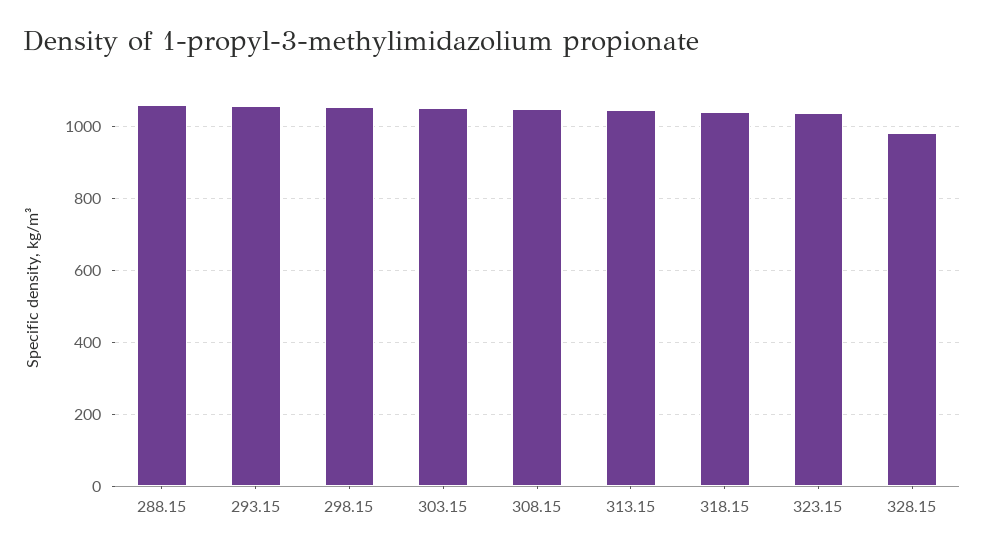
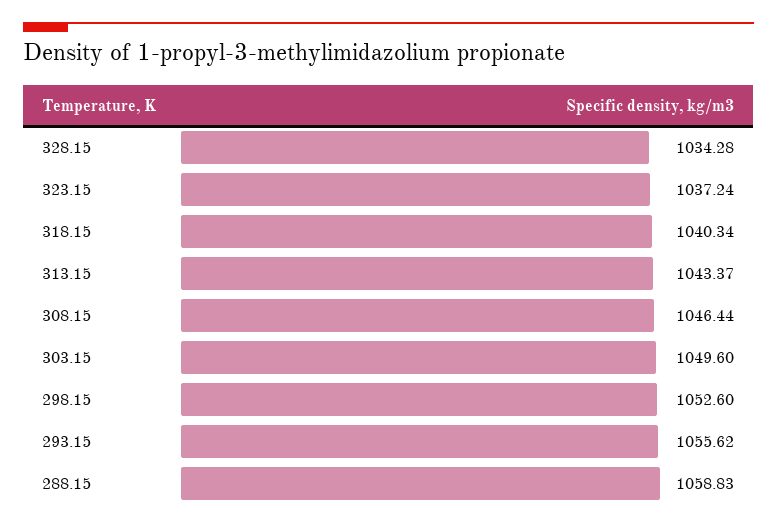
  {
    "288.15": 1058.83,
    "293.15": 1055.62,
    "298.15": 1052.6,
    "303.15": 1049.6,
    "308.15": 1046.44,
    "313.15": 1043.37,
    "318.15": 1040.34,
    "323.15": 1037.24,
-   "328.15": 980
+   "328.15": 1034.28
  }

